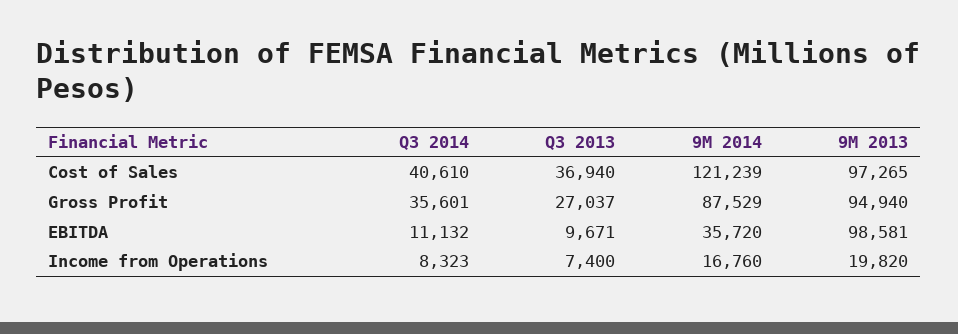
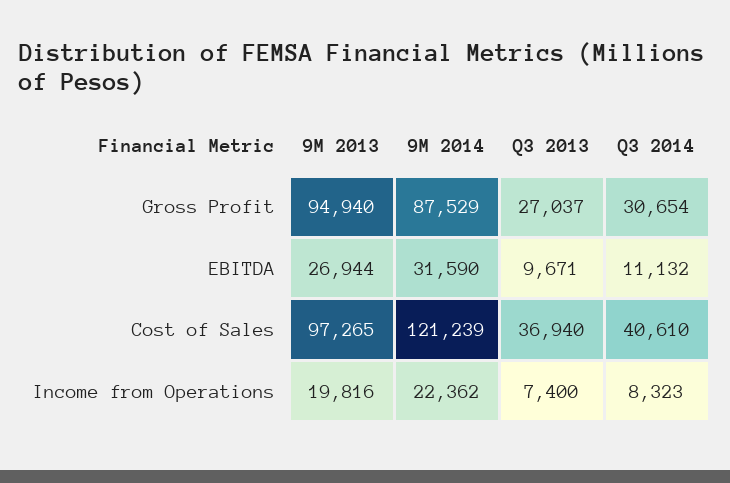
  {
    "Q3 2014": {
      "Cost of Sales": 40610,
-     "Gross Profit": 35601,
+     "Gross Profit": 30654,
      "EBITDA": 11132,
      "Income from Operations": 8323
    },
    "Q3 2013": {
      "Cost of Sales": 36940,
      "Gross Profit": 27037,
      "EBITDA": 9671,
      "Income from Operations": 7400
    },
    "9M 2014": {
      "Cost of Sales": 121239,
      "Gross Profit": 87529,
-     "EBITDA": 35720,
+     "EBITDA": 31590,
-     "Income from Operations": 16760
+     "Income from Operations": 22362
    },
    "9M 2013": {
      "Cost of Sales": 97265,
      "Gross Profit": 94940,
-     "EBITDA": 98581,
+     "EBITDA": 26944,
-     "Income from Operations": 19820
+     "Income from Operations": 19816
    }
  }

